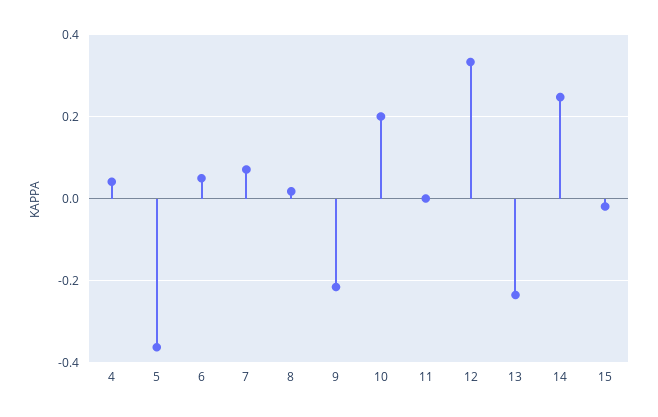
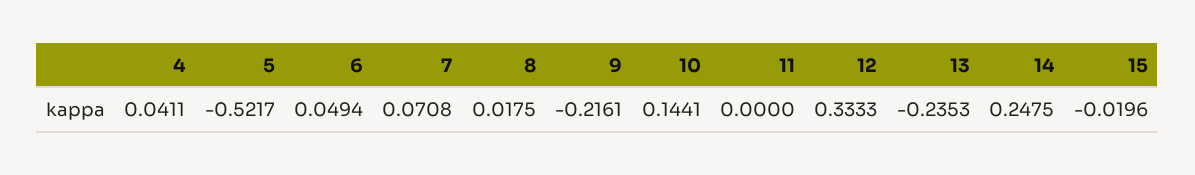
  {
    "4": 0.0411,
-   "5": -0.36,
+   "5": -0.5217,
    "6": 0.0494,
    "7": 0.0708,
    "8": 0.0175,
    "9": -0.2161,
-   "10": 0.2,
+   "10": 0.1441,
    "11": 0,
    "12": 0.3333,
    "13": -0.2353,
    "14": 0.2475,
    "15": -0.0196
  }

